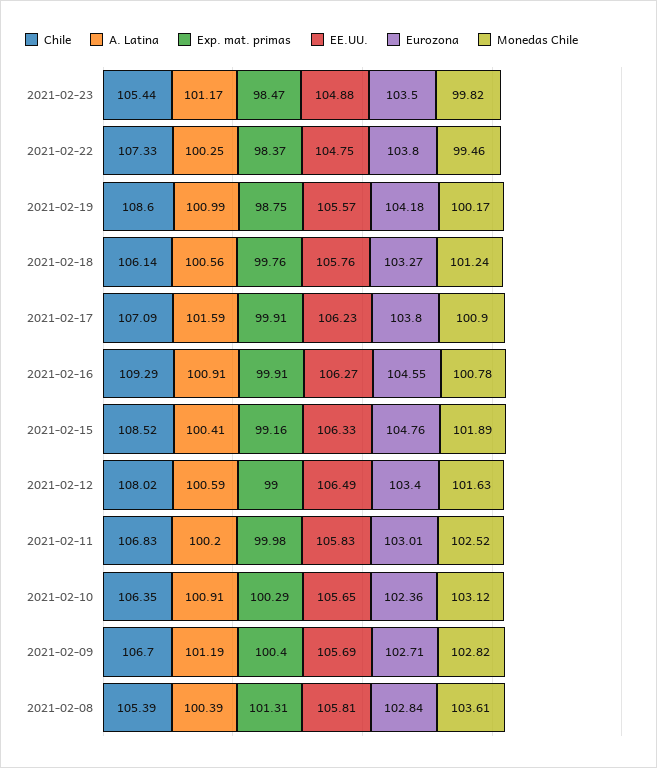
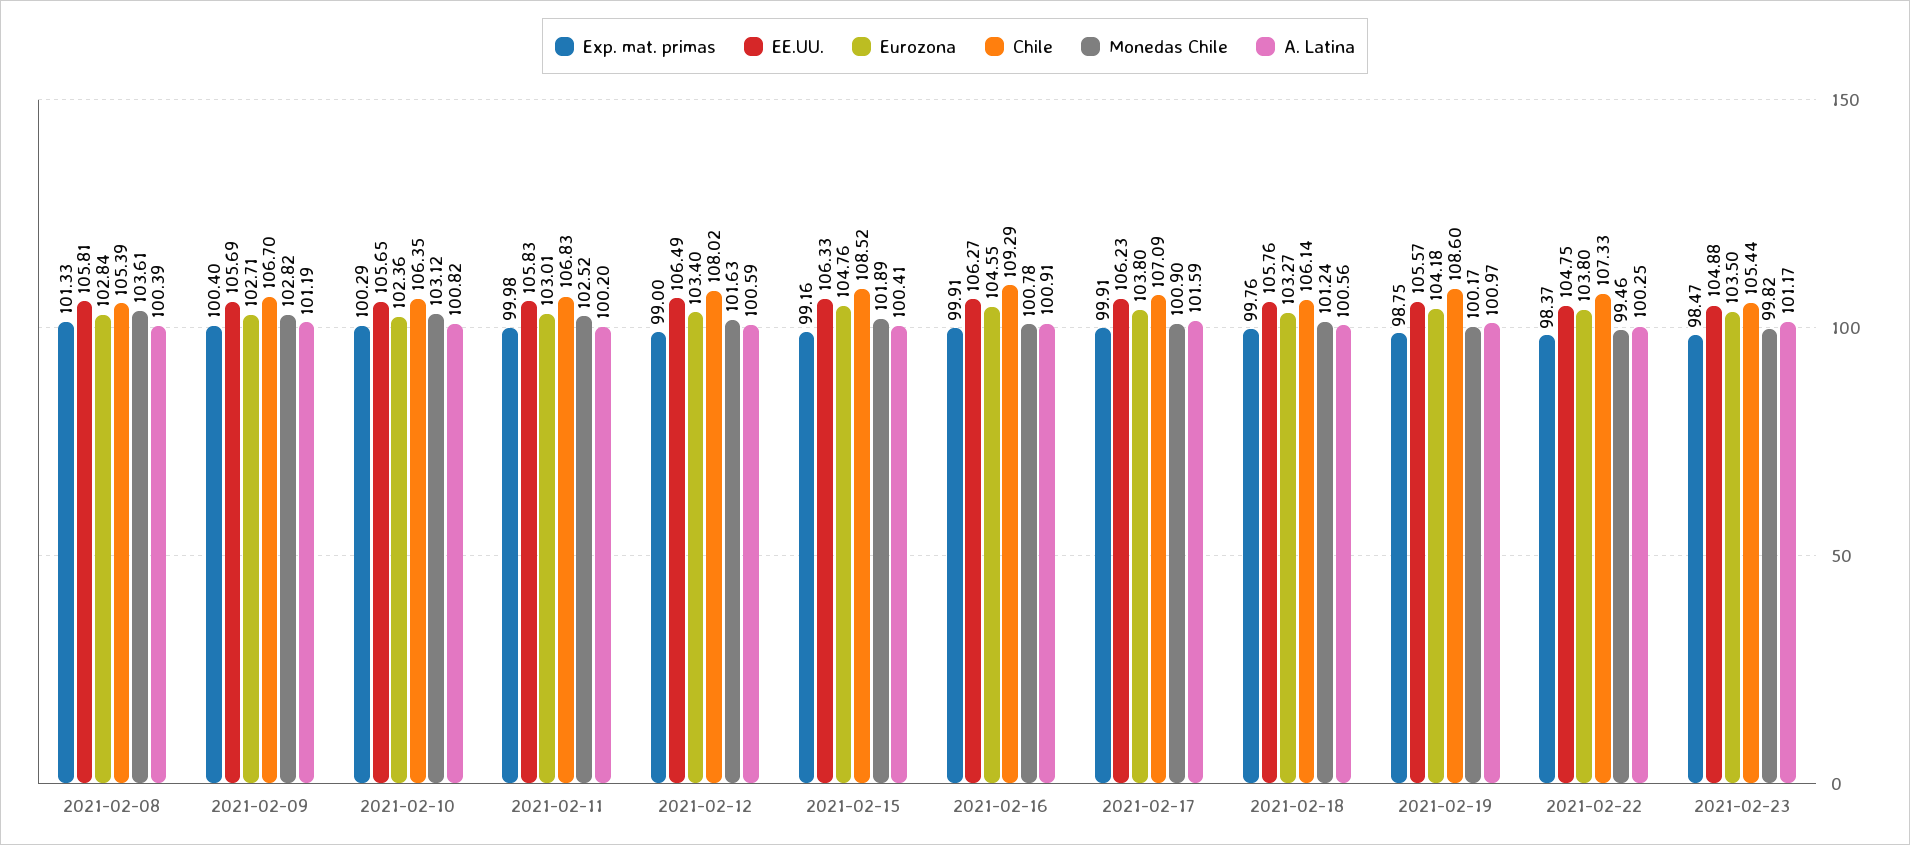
  {
    "Chile": {
      "2021-02-23": 105.44,
      "2021-02-22": 107.33,
      "2021-02-19": 108.6,
      "2021-02-18": 106.14,
      "2021-02-17": 107.09,
      "2021-02-16": 109.29,
      "2021-02-15": 108.52,
      "2021-02-12": 108.02,
      "2021-02-11": 106.83,
      "2021-02-10": 106.35,
      "2021-02-09": 106.7,
      "2021-02-08": 105.39
    },
    "A. Latina": {
      "2021-02-23": 101.17,
      "2021-02-22": 100.25,
-     "2021-02-19": 100.99,
+     "2021-02-19": 100.97,
      "2021-02-18": 100.56,
      "2021-02-17": 101.59,
      "2021-02-16": 100.91,
      "2021-02-15": 100.41,
      "2021-02-12": 100.59,
      "2021-02-11": 100.2,
-     "2021-02-10": 100.91,
+     "2021-02-10": 100.82,
      "2021-02-09": 101.19,
      "2021-02-08": 100.39
    },
    "Exp. mat. primas": {
      "2021-02-23": 98.47,
      "2021-02-22": 98.37,
      "2021-02-19": 98.75,
      "2021-02-18": 99.76,
      "2021-02-17": 99.91,
      "2021-02-16": 99.91,
      "2021-02-15": 99.16,
      "2021-02-12": 99,
      "2021-02-11": 99.98,
      "2021-02-10": 100.29,
      "2021-02-09": 100.4,
-     "2021-02-08": 101.31
+     "2021-02-08": 101.33
    },
    "EE.UU.": {
      "2021-02-23": 104.88,
      "2021-02-22": 104.75,
      "2021-02-19": 105.57,
      "2021-02-18": 105.76,
      "2021-02-17": 106.23,
      "2021-02-16": 106.27,
      "2021-02-15": 106.33,
      "2021-02-12": 106.49,
      "2021-02-11": 105.83,
      "2021-02-10": 105.65,
      "2021-02-09": 105.69,
      "2021-02-08": 105.81
    },
    "Eurozona": {
      "2021-02-23": 103.5,
      "2021-02-22": 103.8,
      "2021-02-19": 104.18,
      "2021-02-18": 103.27,
      "2021-02-17": 103.8,
      "2021-02-16": 104.55,
      "2021-02-15": 104.76,
      "2021-02-12": 103.4,
      "2021-02-11": 103.01,
      "2021-02-10": 102.36,
      "2021-02-09": 102.71,
      "2021-02-08": 102.84
    },
    "Monedas Chile": {
      "2021-02-23": 99.82,
      "2021-02-22": 99.46,
      "2021-02-19": 100.17,
      "2021-02-18": 101.24,
      "2021-02-17": 100.9,
      "2021-02-16": 100.78,
      "2021-02-15": 101.89,
      "2021-02-12": 101.63,
      "2021-02-11": 102.52,
      "2021-02-10": 103.12,
      "2021-02-09": 102.82,
      "2021-02-08": 103.61
    }
  }

